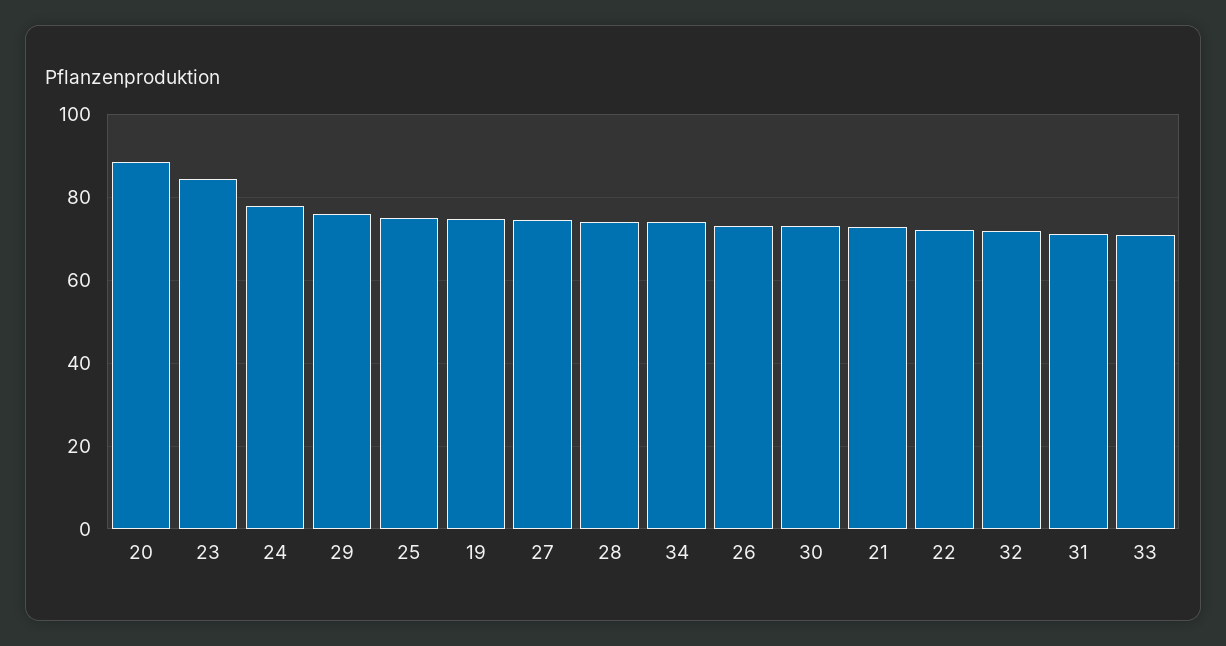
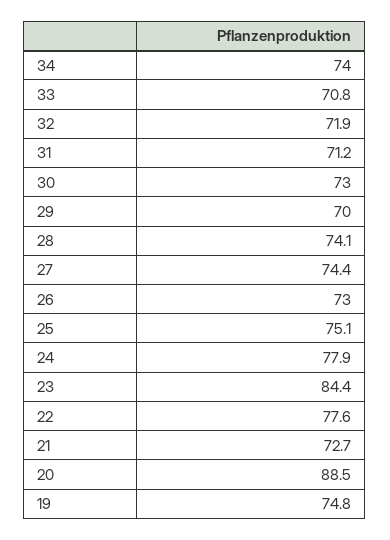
  {
    "20": 88.5,
    "23": 84.4,
    "24": 77.9,
-   "29": 76,
+   "29": 70,
    "25": 75.1,
    "19": 74.8,
    "27": 74.4,
    "28": 74.1,
    "34": 74,
    "26": 73,
    "30": 73,
    "21": 72.7,
-   "22": 72,
+   "22": 77.6,
    "32": 71.9,
    "31": 71.2,
    "33": 70.8
  }

